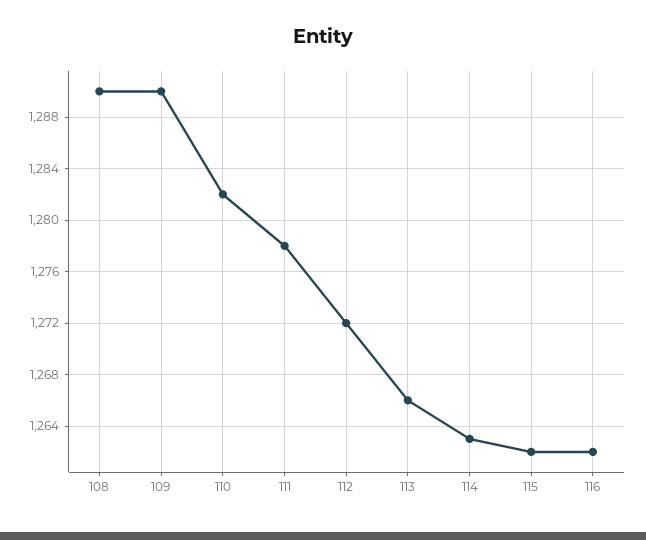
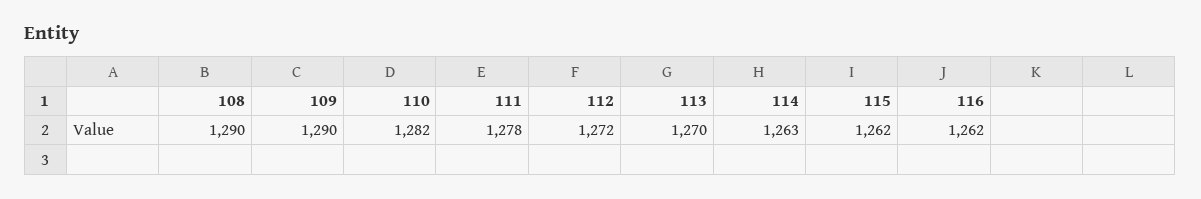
  {
    "108": 1290,
    "109": 1290,
    "110": 1282,
    "111": 1278,
    "112": 1272,
-   "113": 1266,
+   "113": 1270,
    "114": 1263,
    "115": 1262,
    "116": 1262
  }

